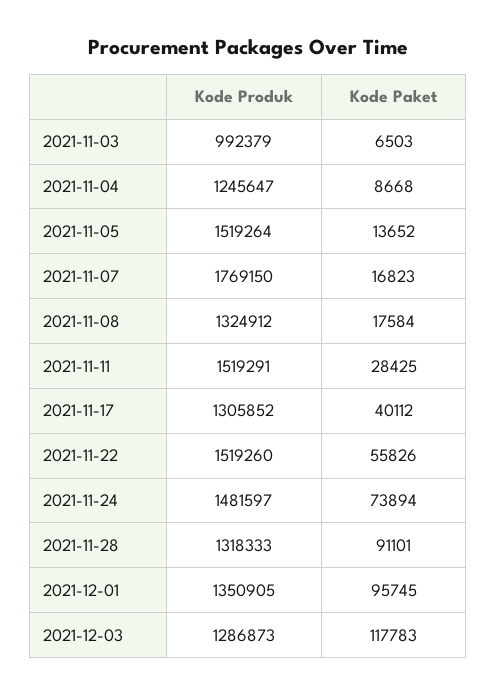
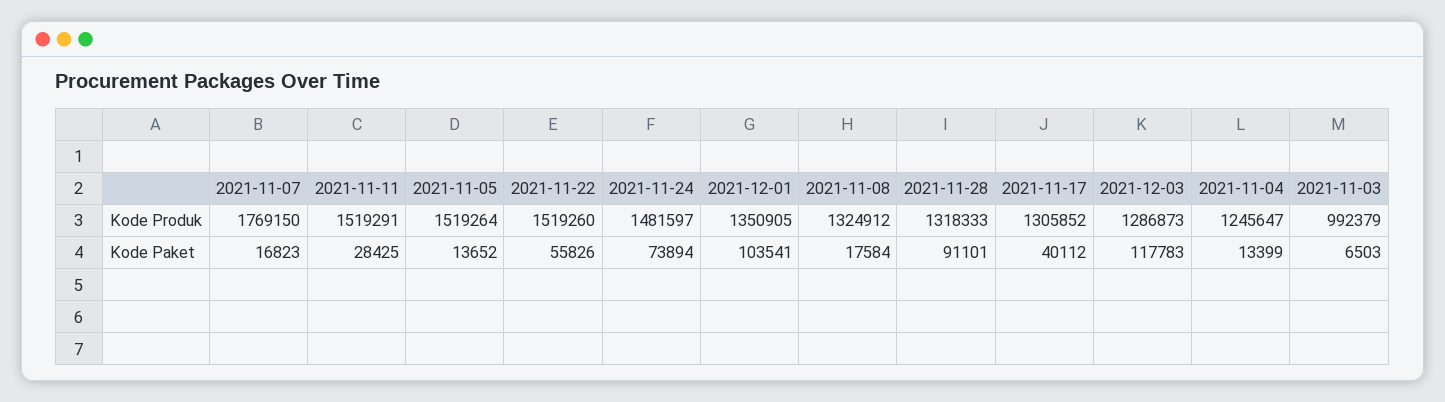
  {
    "Kode Produk": {
      "2021-11-03": 992379,
      "2021-11-04": 1245647,
      "2021-11-05": 1519264,
      "2021-11-07": 1769150,
      "2021-11-08": 1324912,
      "2021-11-11": 1519291,
      "2021-11-17": 1305852,
      "2021-11-22": 1519260,
      "2021-11-24": 1481597,
      "2021-11-28": 1318333,
      "2021-12-01": 1350905,
      "2021-12-03": 1286873
    },
    "Kode Paket": {
      "2021-11-03": 6503,
-     "2021-11-04": 8668,
+     "2021-11-04": 13399,
      "2021-11-05": 13652,
      "2021-11-07": 16823,
      "2021-11-08": 17584,
      "2021-11-11": 28425,
      "2021-11-17": 40112,
      "2021-11-22": 55826,
      "2021-11-24": 73894,
      "2021-11-28": 91101,
-     "2021-12-01": 95745,
+     "2021-12-01": 103541,
      "2021-12-03": 117783
    }
  }

